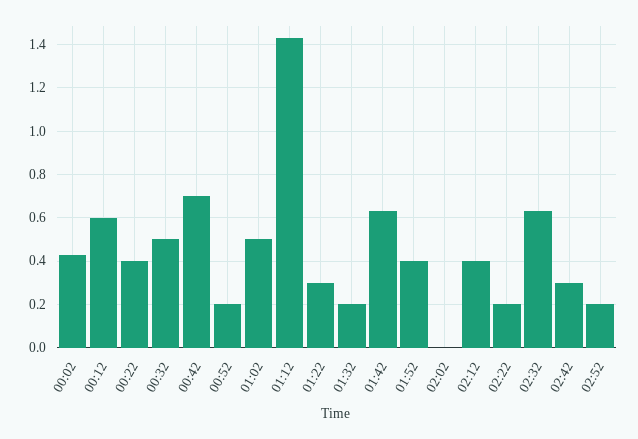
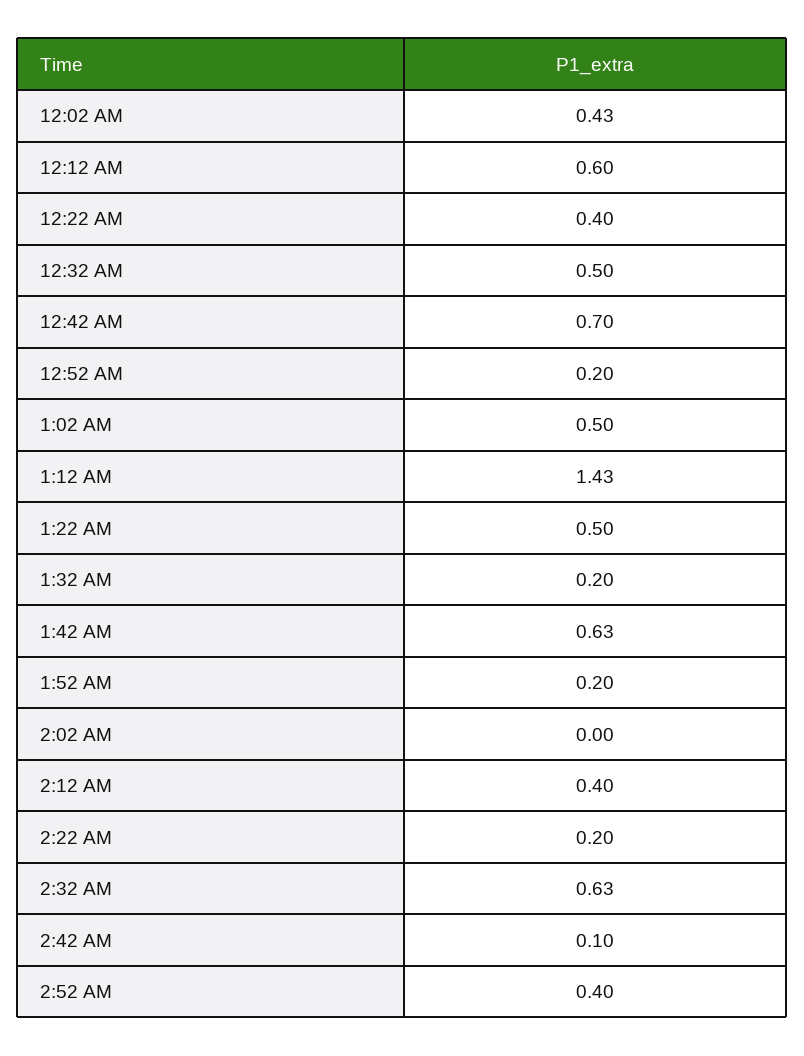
  {
    "00:02": 0.43,
    "00:12": 0.6,
    "00:22": 0.4,
    "00:32": 0.5,
    "00:42": 0.7,
    "00:52": 0.2,
    "01:02": 0.5,
    "01:12": 1.43,
-   "01:22": 0.3,
+   "01:22": 0.5,
    "01:32": 0.2,
    "01:42": 0.63,
-   "01:52": 0.4,
+   "01:52": 0.2,
    "02:02": 0,
    "02:12": 0.4,
    "02:22": 0.2,
    "02:32": 0.63,
-   "02:42": 0.3,
+   "02:42": 0.1,
-   "02:52": 0.2
+   "02:52": 0.4
  }

